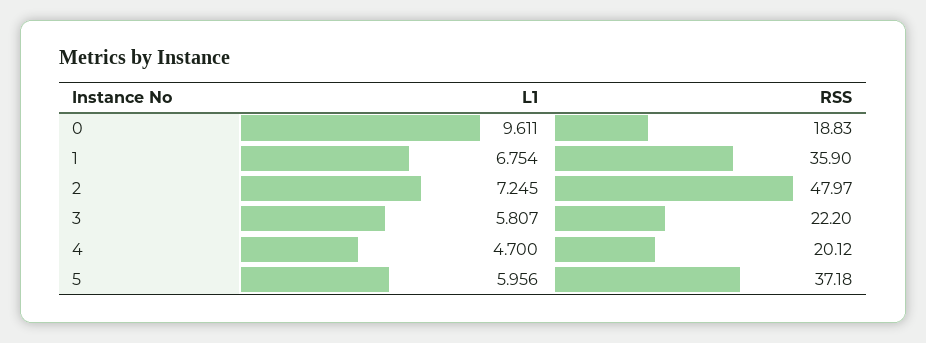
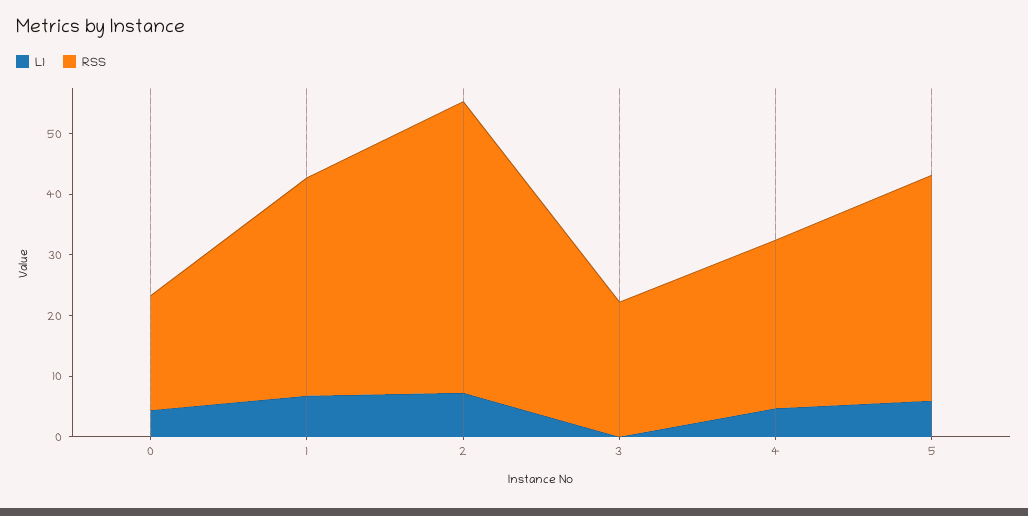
  {
    "L1": {
-     "0": 9.611,
+     "0": 4,
      "1": 6.754,
      "2": 7.245,
-     "3": 5.807,
+     "3": 0,
      "4": 4.7,
      "5": 5.956
    },
    "RSS": {
      "0": 18.83,
      "1": 35.9,
      "2": 47.97,
      "3": 22.2,
-     "4": 20.12,
+     "4": 28,
      "5": 37.18
    }
  }

